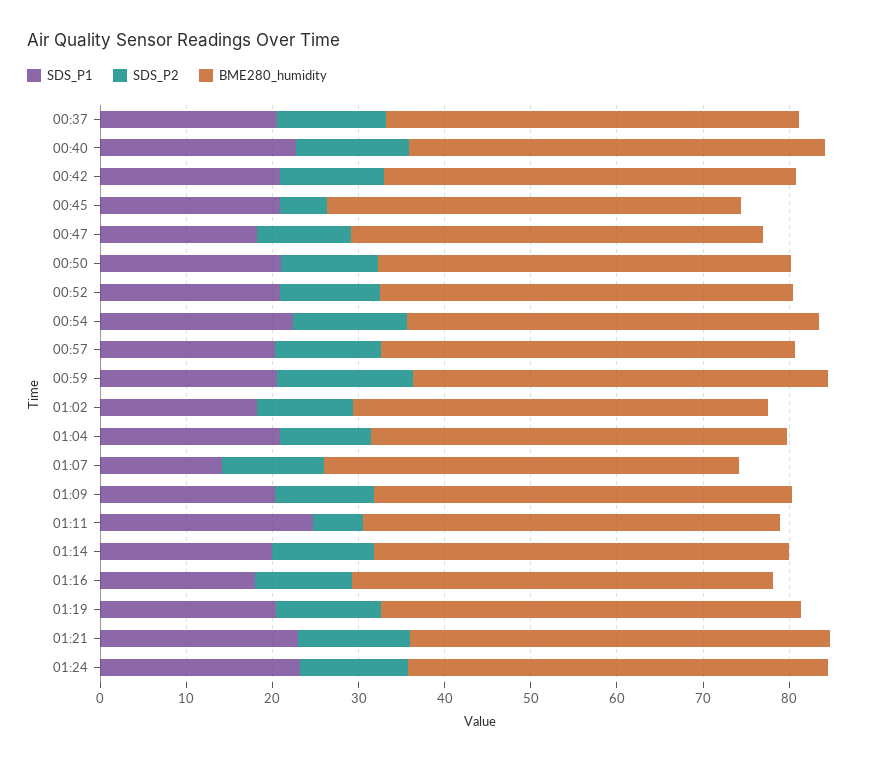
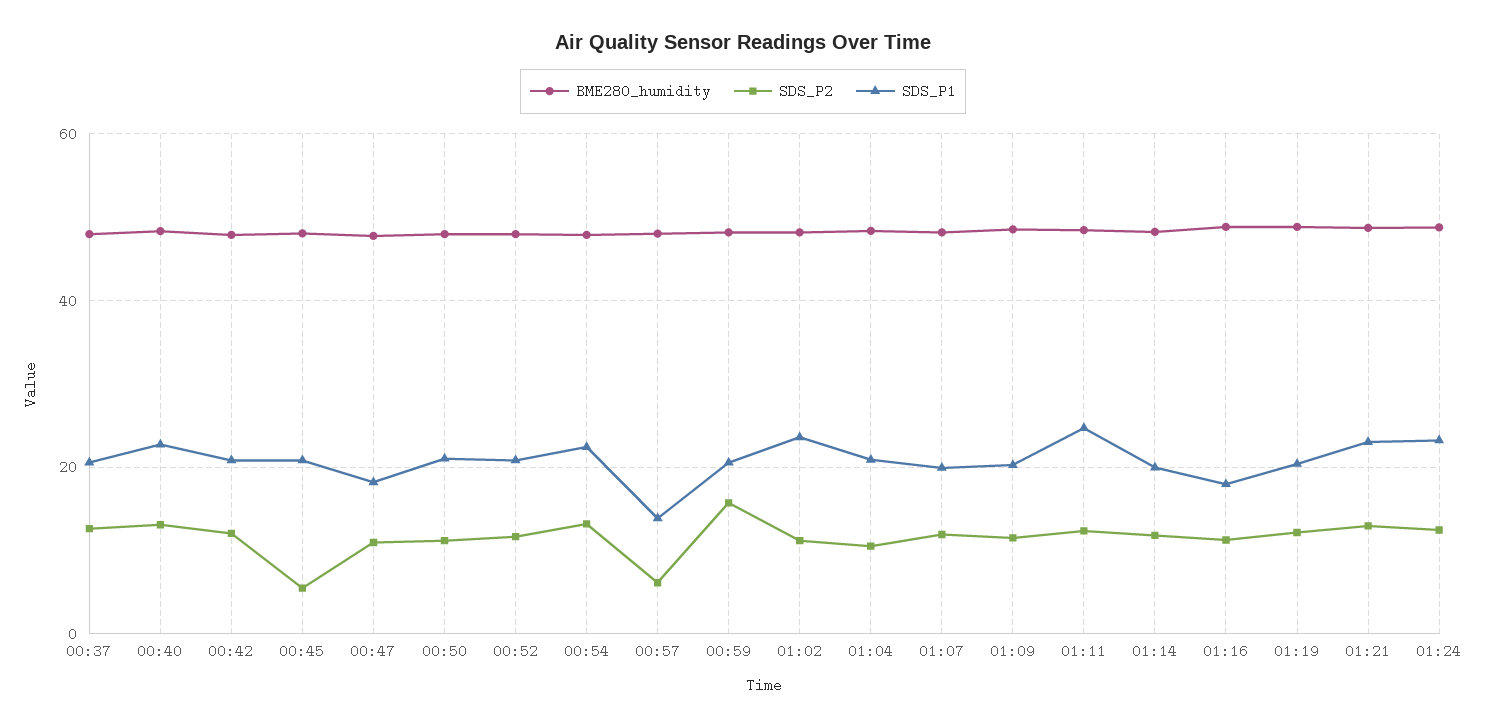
  {
    "SDS_P1": {
      "00:37": 20,
      "00:40": 22,
      "00:42": 20,
      "00:45": 20,
      "00:47": 18,
      "00:50": 22,
      "00:52": 20,
      "00:54": 22,
-     "00:57": 20,
+     "00:57": 14,
      "00:59": 20,
-     "01:02": 18,
+     "01:02": 24,
      "01:04": 20,
-     "01:07": 14,
+     "01:07": 20,
      "01:09": 20,
      "01:11": 24,
      "01:14": 20,
      "01:16": 18,
      "01:19": 20,
      "01:21": 24,
      "01:24": 24
    },
    "SDS_P2": {
      "00:37": 12,
      "00:40": 14,
      "00:42": 12,
      "00:45": 6,
      "00:47": 10,
      "00:50": 12,
      "00:52": 12,
      "00:54": 14,
-     "00:57": 12,
+     "00:57": 6,
      "00:59": 16,
      "01:02": 12,
      "01:04": 10,
      "01:07": 12,
      "01:09": 12,
-     "01:11": 6,
+     "01:11": 12,
      "01:14": 12,
      "01:16": 12,
      "01:19": 12,
      "01:21": 12,
      "01:24": 12
    },
    "BME280_humidity": {
      "00:37": 48,
      "00:40": 48,
      "00:42": 48,
      "00:45": 48,
      "00:47": 48,
      "00:50": 48,
      "00:52": 48,
      "00:54": 48,
      "00:57": 48,
      "00:59": 48,
      "01:02": 48,
      "01:04": 48,
      "01:07": 48,
      "01:09": 48,
      "01:11": 48,
      "01:14": 48,
      "01:16": 48,
      "01:19": 48,
      "01:21": 48,
      "01:24": 48
    }
  }

